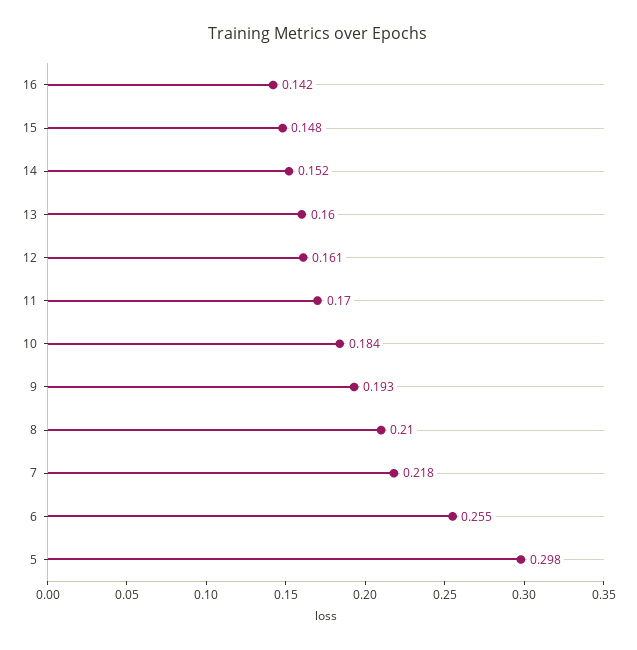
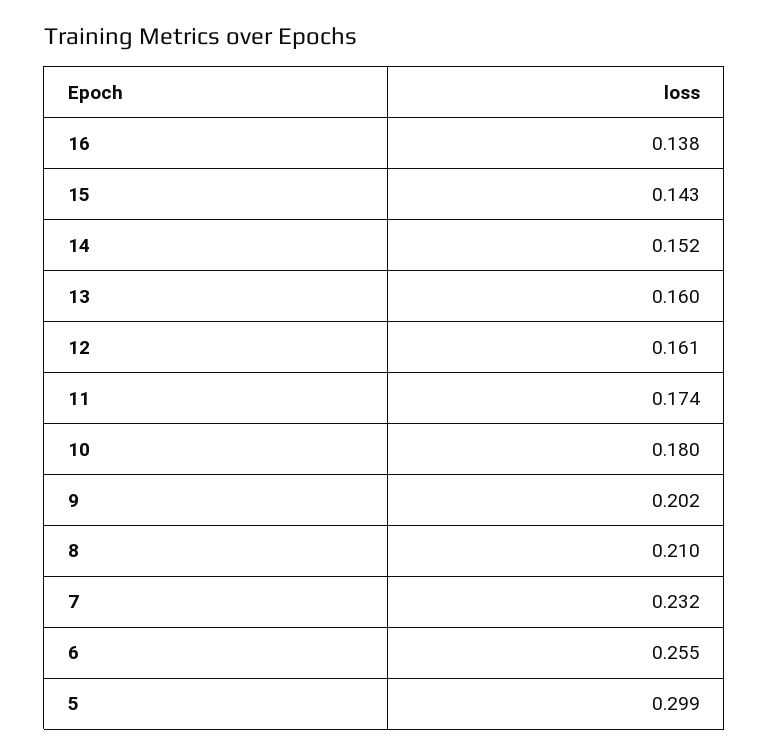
  {
-   "16": 0.142,
+   "16": 0.138,
-   "15": 0.148,
+   "15": 0.143,
    "14": 0.152,
    "13": 0.16,
    "12": 0.161,
-   "11": 0.17,
+   "11": 0.174,
-   "10": 0.184,
+   "10": 0.18,
-   "9": 0.193,
+   "9": 0.202,
    "8": 0.21,
-   "7": 0.218,
+   "7": 0.232,
    "6": 0.255,
-   "5": 0.298
+   "5": 0.299
  }

